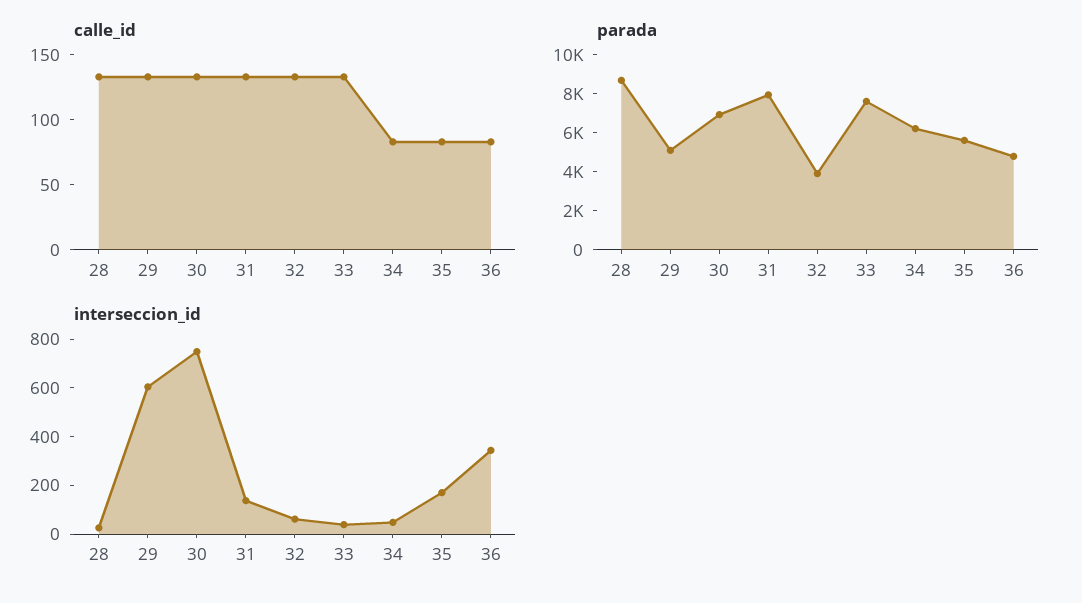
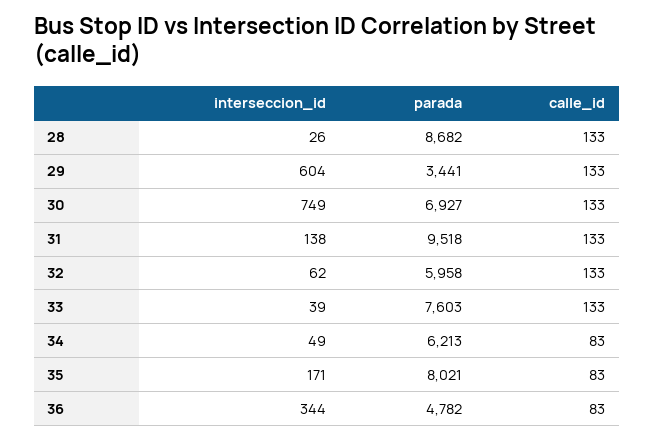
  {
    "calle_id": {
      "28": 133,
      "29": 133,
      "30": 133,
      "31": 133,
      "32": 133,
      "33": 133,
      "34": 83,
      "35": 83,
      "36": 83
    },
    "parada": {
      "28": 8682,
-     "29": 5000,
+     "29": 3441,
      "30": 6927,
-     "31": 8000,
+     "31": 9518,
-     "32": 4000,
+     "32": 5958,
      "33": 7603,
      "34": 6213,
-     "35": 5500,
+     "35": 8021,
      "36": 4782
    },
    "interseccion_id": {
      "28": 26,
      "29": 604,
      "30": 749,
      "31": 138,
      "32": 62,
      "33": 39,
      "34": 49,
      "35": 171,
      "36": 344
    }
  }

